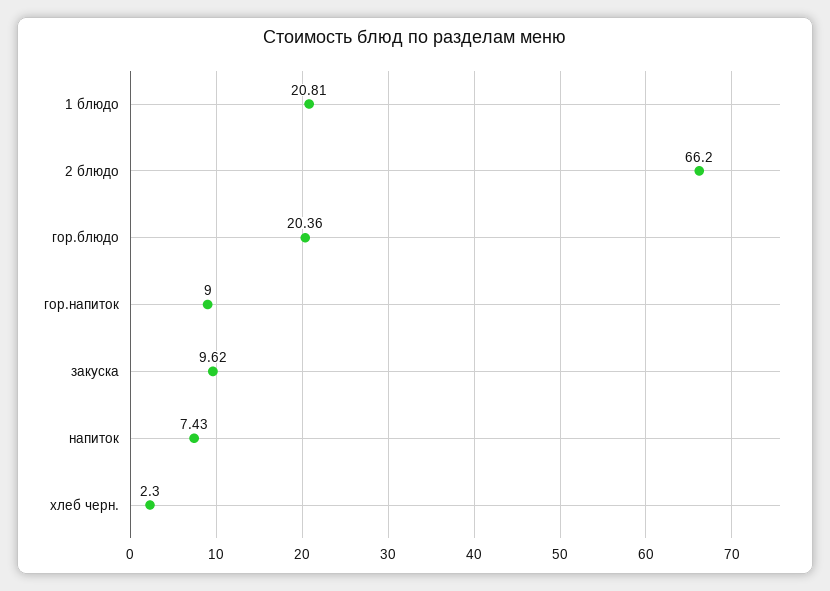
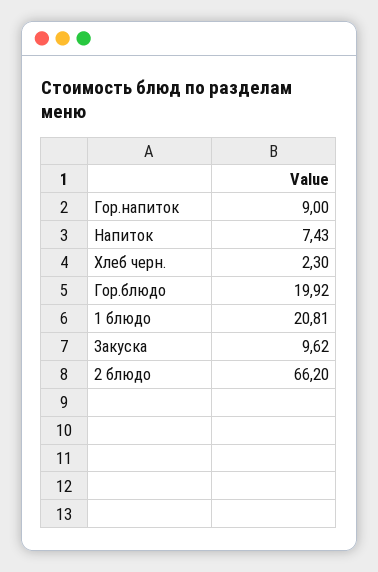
  {
    "1 блюдо": 20.81,
    "2 блюдо": 66.2,
-   "гор.блюдо": 20.36,
+   "гор.блюдо": 19.92,
    "гор.напиток": 9,
    "закуска": 9.62,
    "напиток": 7.43,
    "хлеб черн.": 2.3
  }

